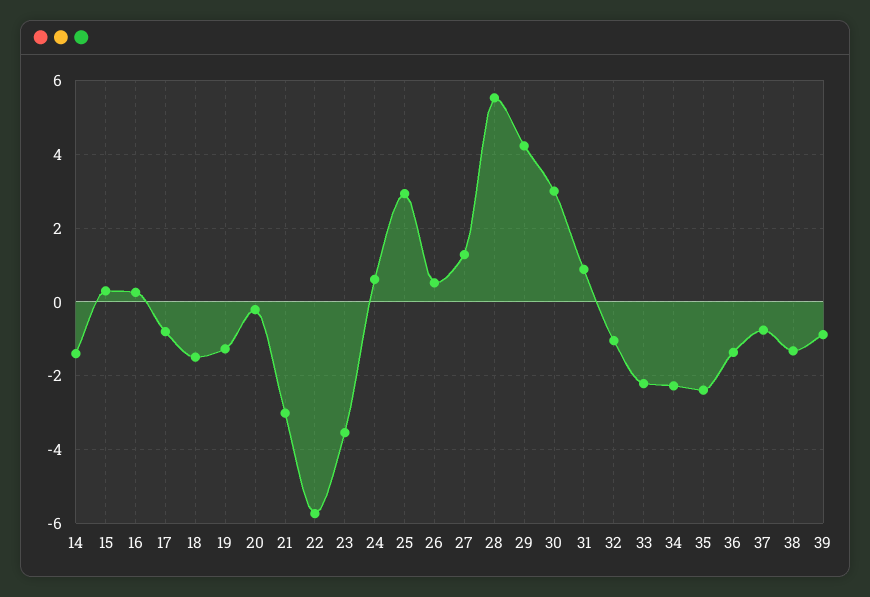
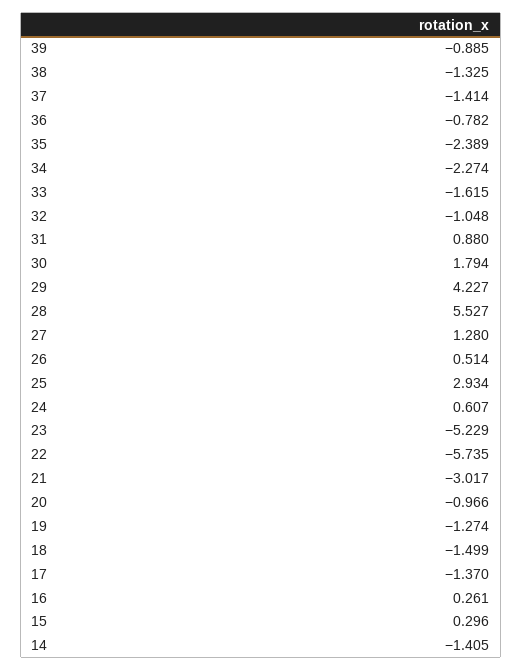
  {
    "14": -1.405,
    "15": 0.296,
    "16": 0.261,
-   "17": -0.8,
+   "17": -1.37,
    "18": -1.499,
    "19": -1.274,
-   "20": -0.2,
+   "20": -0.966,
    "21": -3.017,
    "22": -5.735,
-   "23": -3.6,
+   "23": -5.229,
    "24": 0.607,
    "25": 2.934,
    "26": 0.514,
    "27": 1.28,
    "28": 5.527,
    "29": 4.227,
-   "30": 3,
+   "30": 1.794,
    "31": 0.88,
    "32": -1.048,
-   "33": -2.2,
+   "33": -1.615,
    "34": -2.274,
    "35": -2.389,
-   "36": -1.4,
+   "36": -0.782,
-   "37": -0.8,
+   "37": -1.414,
    "38": -1.325,
    "39": -0.885
  }

